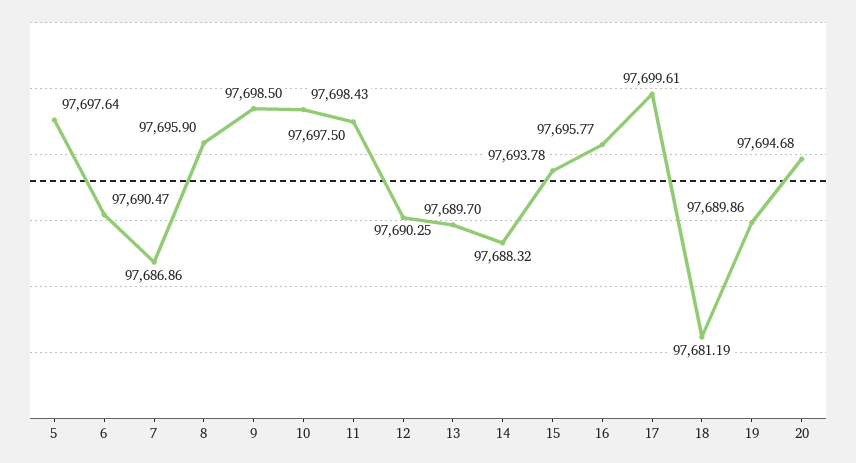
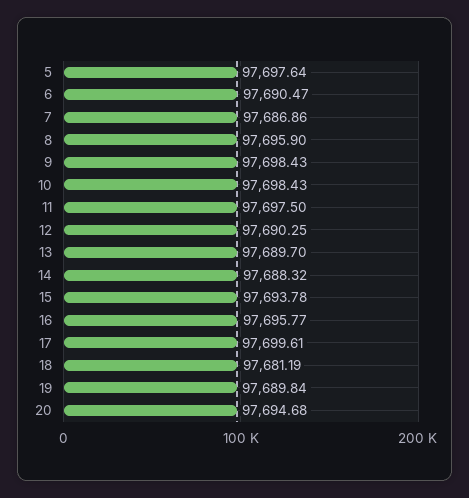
  {
    "5": 97697.64,
    "6": 97690.47,
    "7": 97686.86,
    "8": 97695.9,
-   "9": 97698.5,
+   "9": 97698.43,
    "10": 97698.43,
    "11": 97697.5,
    "12": 97690.25,
    "13": 97689.7,
    "14": 97688.32,
    "15": 97693.78,
    "16": 97695.77,
    "17": 97699.61,
    "18": 97681.19,
-   "19": 97689.86,
+   "19": 97689.84,
    "20": 97694.68
  }

